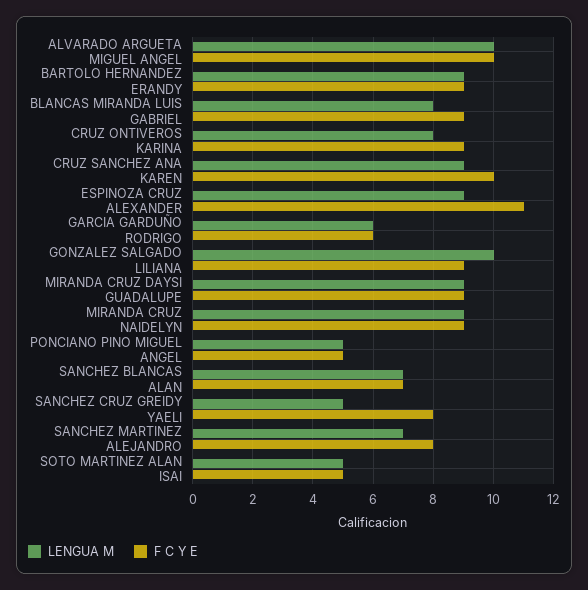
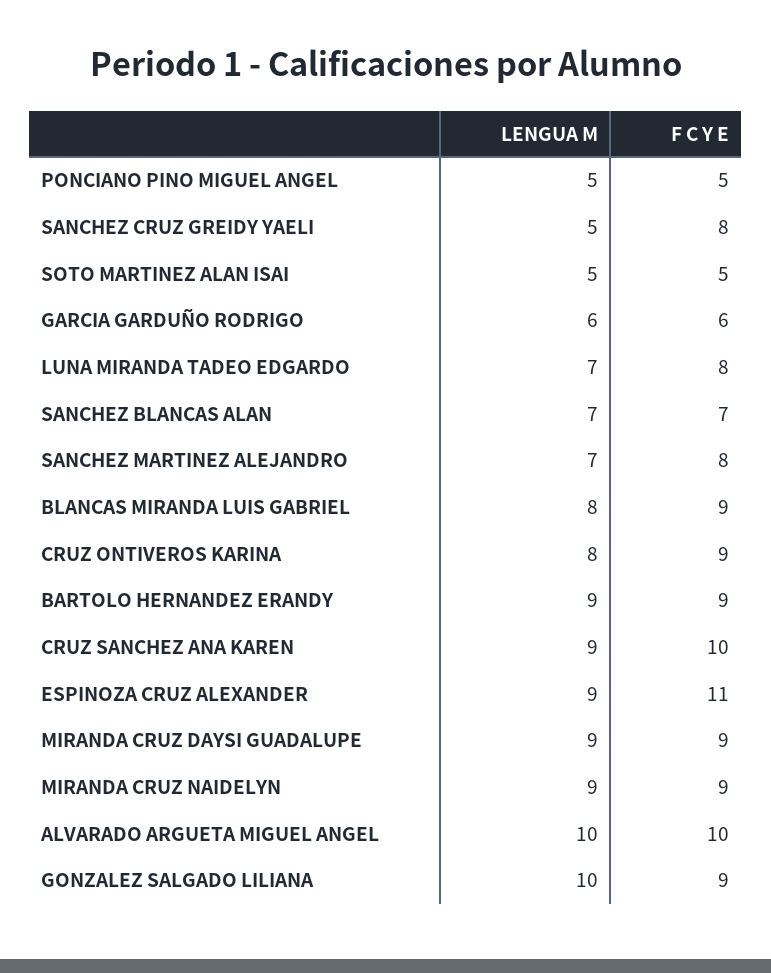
  {
    "LENGUA M": {
      "ALVARADO ARGUETA MIGUEL ANGEL": 10,
      "BARTOLO HERNANDEZ ERANDY": 9,
      "BLANCAS MIRANDA LUIS GABRIEL": 8,
      "CRUZ ONTIVEROS KARINA": 8,
      "CRUZ SANCHEZ ANA KAREN": 9,
      "ESPINOZA CRUZ ALEXANDER": 9,
      "GARCIA GARDUÑO RODRIGO": 6,
      "GONZALEZ SALGADO LILIANA": 10,
      "MIRANDA CRUZ DAYSI GUADALUPE": 9,
      "MIRANDA CRUZ NAIDELYN": 9,
      "PONCIANO PINO MIGUEL ANGEL": 5,
      "SANCHEZ BLANCAS ALAN": 7,
      "SANCHEZ CRUZ GREIDY YAELI": 5,
      "SANCHEZ MARTINEZ ALEJANDRO": 7,
-     "SOTO MARTINEZ ALAN ISAI": 5
+     "SOTO MARTINEZ ALAN ISAI": 5,
+     "LUNA MIRANDA TADEO EDGARDO": 7
    },
    "F C Y E": {
      "ALVARADO ARGUETA MIGUEL ANGEL": 10,
      "BARTOLO HERNANDEZ ERANDY": 9,
      "BLANCAS MIRANDA LUIS GABRIEL": 9,
      "CRUZ ONTIVEROS KARINA": 9,
      "CRUZ SANCHEZ ANA KAREN": 10,
      "ESPINOZA CRUZ ALEXANDER": 11,
      "GARCIA GARDUÑO RODRIGO": 6,
      "GONZALEZ SALGADO LILIANA": 9,
      "MIRANDA CRUZ DAYSI GUADALUPE": 9,
      "MIRANDA CRUZ NAIDELYN": 9,
      "PONCIANO PINO MIGUEL ANGEL": 5,
      "SANCHEZ BLANCAS ALAN": 7,
      "SANCHEZ CRUZ GREIDY YAELI": 8,
      "SANCHEZ MARTINEZ ALEJANDRO": 8,
-     "SOTO MARTINEZ ALAN ISAI": 5
+     "SOTO MARTINEZ ALAN ISAI": 5,
+     "LUNA MIRANDA TADEO EDGARDO": 8
    }
  }

